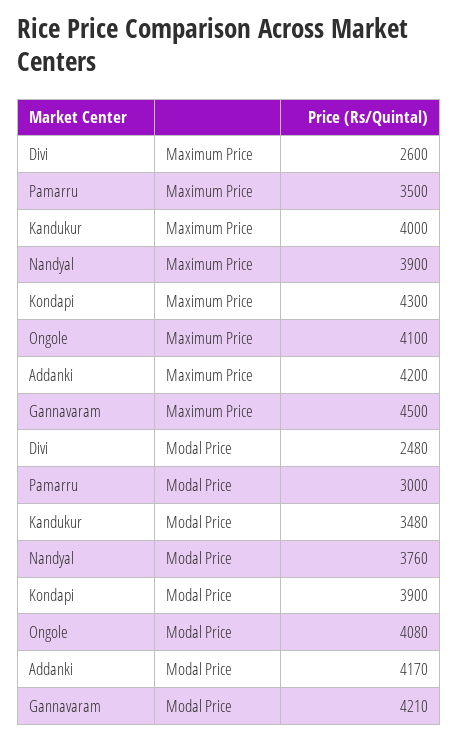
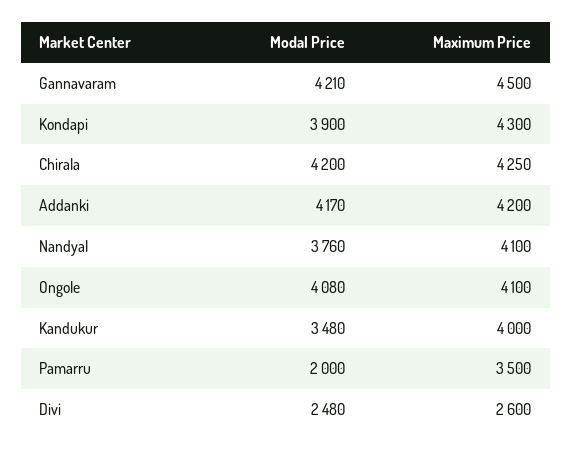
  {
    "Divi": {
      "Maximum Price": 2600,
      "Modal Price": 2480
    },
    "Pamarru": {
      "Maximum Price": 3500,
-     "Modal Price": 3000
+     "Modal Price": 2000
    },
    "Kandukur": {
      "Maximum Price": 4000,
      "Modal Price": 3480
    },
    "Nandyal": {
-     "Maximum Price": 3900,
+     "Maximum Price": 4100,
      "Modal Price": 3760
    },
    "Kondapi": {
      "Maximum Price": 4300,
      "Modal Price": 3900
    },
    "Ongole": {
      "Maximum Price": 4100,
      "Modal Price": 4080
    },
    "Addanki": {
      "Maximum Price": 4200,
      "Modal Price": 4170
    },
    "Gannavaram": {
      "Maximum Price": 4500,
      "Modal Price": 4210
-   }
+   },
+   "Chirala": {
+     "Modal Price": 4200,
+     "Maximum Price": 4250
+   }
  }

